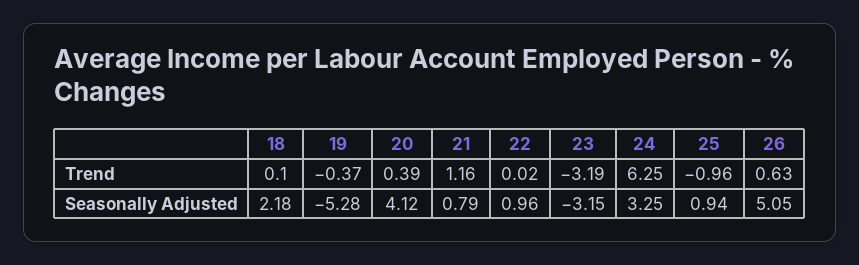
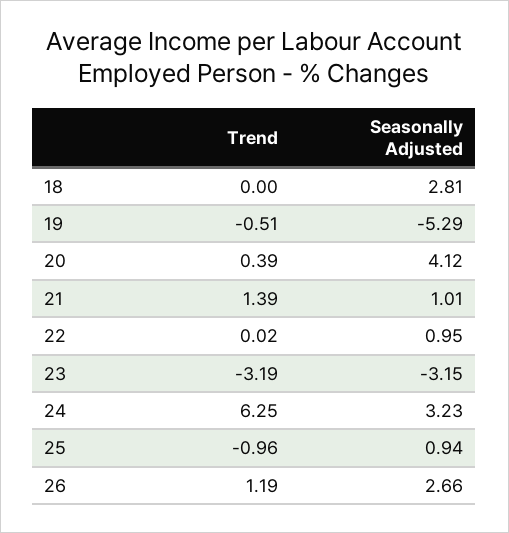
  {
    "18": {
-     "Trend": 0.1,
+     "Trend": 0,
-     "Seasonally Adjusted": 2.18
+     "Seasonally Adjusted": 2.81
    },
    "19": {
-     "Trend": -0.37,
+     "Trend": -0.51,
-     "Seasonally Adjusted": -5.28
+     "Seasonally Adjusted": -5.29
    },
    "20": {
      "Trend": 0.39,
      "Seasonally Adjusted": 4.12
    },
    "21": {
-     "Trend": 1.16,
+     "Trend": 1.39,
-     "Seasonally Adjusted": 0.79
+     "Seasonally Adjusted": 1.01
    },
    "22": {
      "Trend": 0.02,
-     "Seasonally Adjusted": 0.96
+     "Seasonally Adjusted": 0.95
    },
    "23": {
      "Trend": -3.19,
      "Seasonally Adjusted": -3.15
    },
    "24": {
      "Trend": 6.25,
-     "Seasonally Adjusted": 3.25
+     "Seasonally Adjusted": 3.23
    },
    "25": {
      "Trend": -0.96,
      "Seasonally Adjusted": 0.94
    },
    "26": {
-     "Trend": 0.63,
+     "Trend": 1.19,
-     "Seasonally Adjusted": 5.05
+     "Seasonally Adjusted": 2.66
    }
  }

